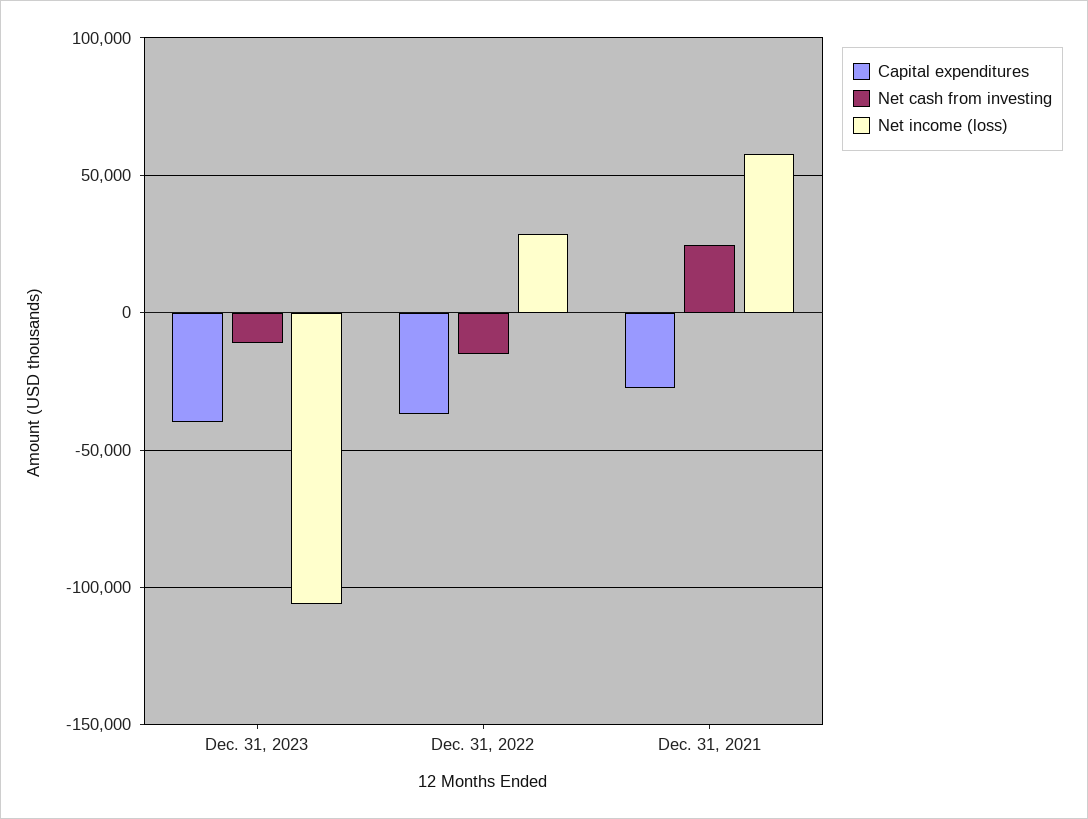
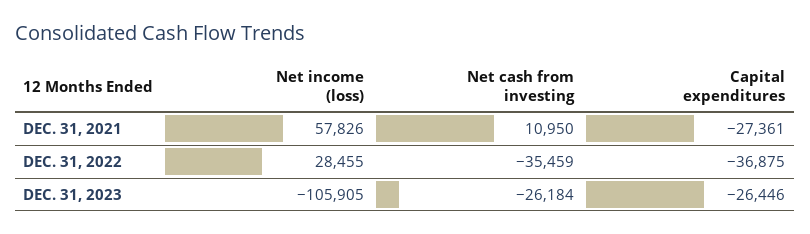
  {
    "Capital expenditures": {
-     "Dec. 31, 2023": -40000,
+     "Dec. 31, 2023": -26446,
      "Dec. 31, 2022": -36875,
      "Dec. 31, 2021": -27361
    },
    "Net cash from investing": {
-     "Dec. 31, 2023": -10000,
+     "Dec. 31, 2023": -26184,
-     "Dec. 31, 2022": -15000,
+     "Dec. 31, 2022": -35459,
-     "Dec. 31, 2021": 25000
+     "Dec. 31, 2021": 10950
    },
    "Net income (loss)": {
      "Dec. 31, 2023": -105905,
      "Dec. 31, 2022": 28455,
      "Dec. 31, 2021": 57826
    }
  }

